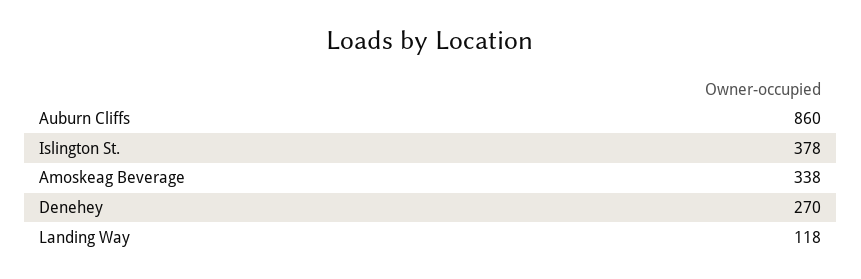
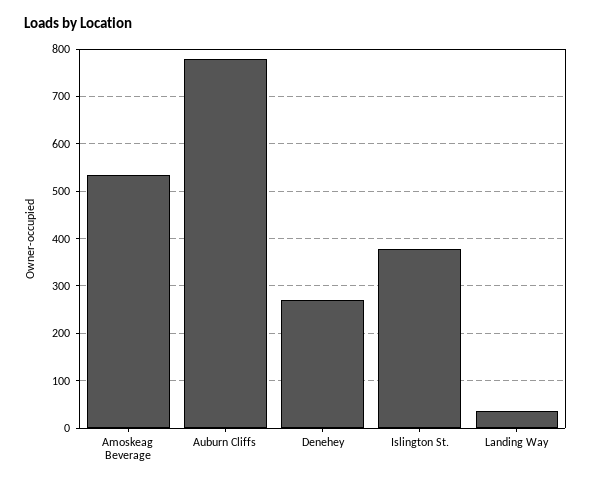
  {
-   "Auburn Cliffs": 860,
+   "Auburn Cliffs": 780,
    "Islington St.": 378,
-   "Amoskeag Beverage": 338,
+   "Amoskeag Beverage": 540,
    "Denehey": 270,
-   "Landing Way": 118
+   "Landing Way": 40
  }

